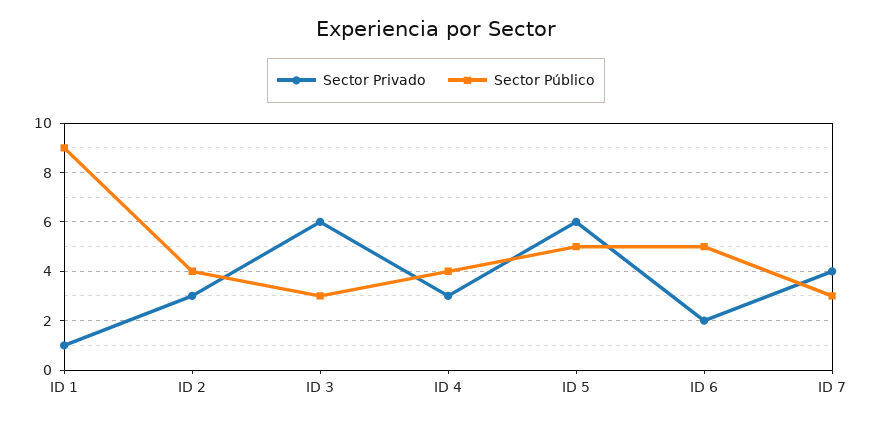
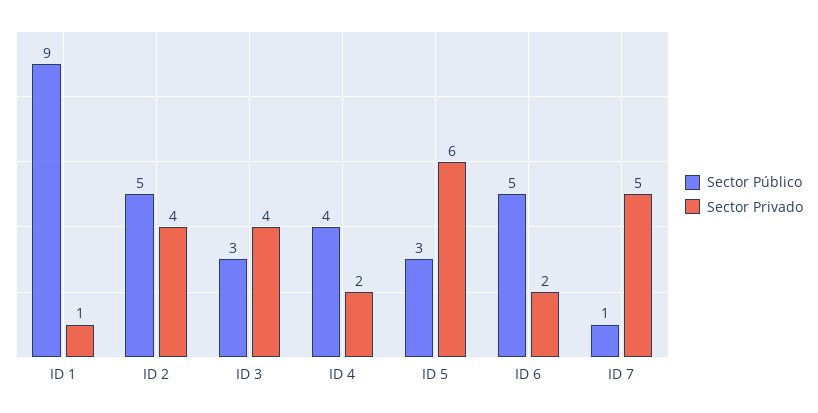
  {
    "Sector Privado": {
      "ID 1": 1,
-     "ID 2": 3,
+     "ID 2": 4,
-     "ID 3": 6,
+     "ID 3": 4,
-     "ID 4": 3,
+     "ID 4": 2,
      "ID 5": 6,
      "ID 6": 2,
-     "ID 7": 4
+     "ID 7": 5
    },
    "Sector Público": {
      "ID 1": 9,
-     "ID 2": 4,
+     "ID 2": 5,
      "ID 3": 3,
      "ID 4": 4,
-     "ID 5": 5,
+     "ID 5": 3,
      "ID 6": 5,
-     "ID 7": 3
+     "ID 7": 1
    }
  }

